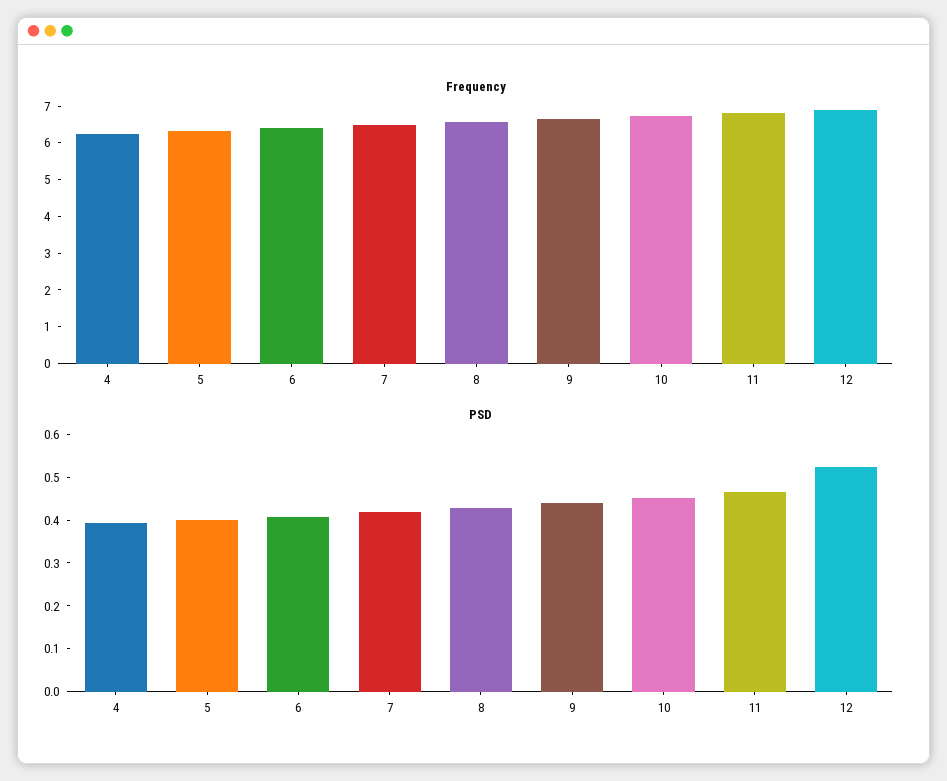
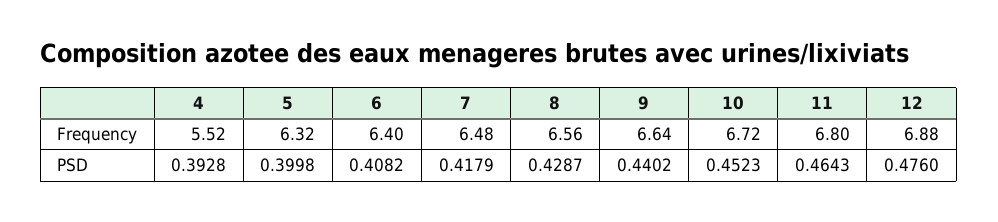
  {
    "Frequency": {
-     "4": 6.25,
+     "4": 5.52,
      "5": 6.32,
      "6": 6.4,
      "7": 6.48,
      "8": 6.56,
      "9": 6.64,
      "10": 6.72,
      "11": 6.8,
      "12": 6.88
    },
    "PSD": {
      "4": 0.3928,
      "5": 0.3998,
      "6": 0.4082,
      "7": 0.4179,
      "8": 0.4287,
      "9": 0.4402,
      "10": 0.4523,
      "11": 0.4643,
-     "12": 0.52
+     "12": 0.476
    }
  }

